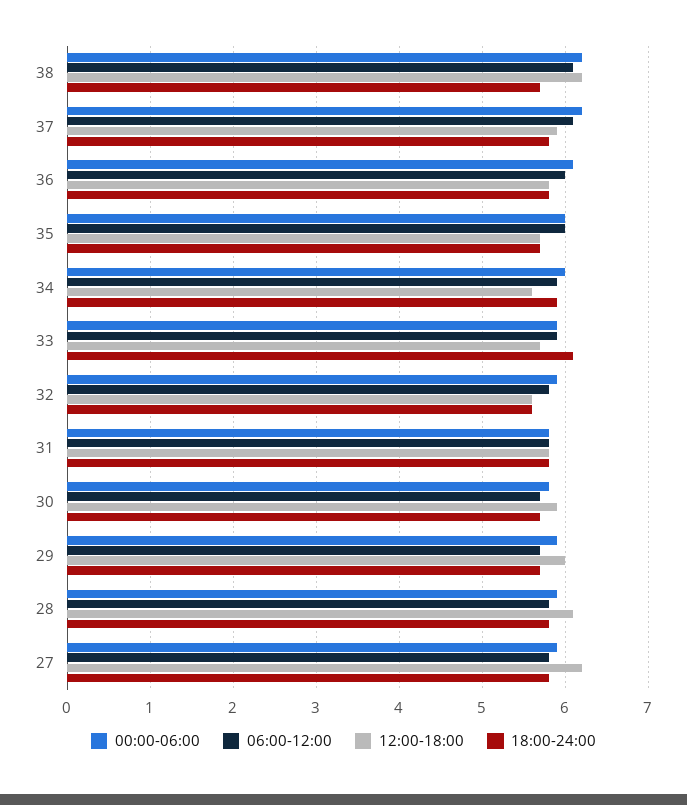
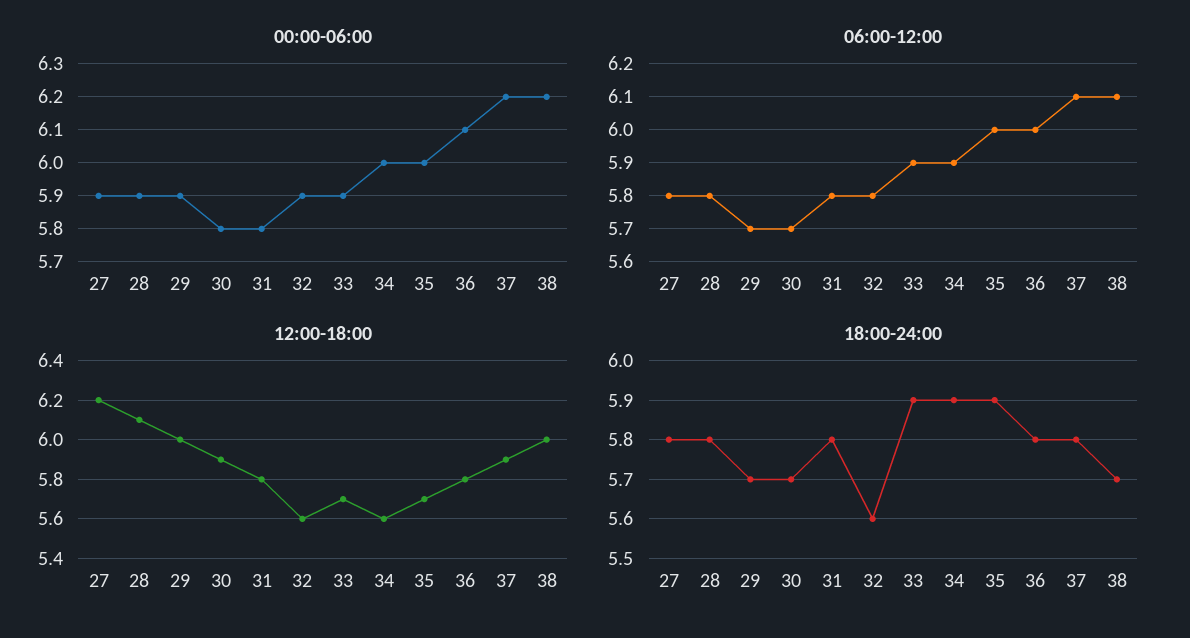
  {
    "00:00-06:00": {
      "38": 6.2,
      "37": 6.2,
      "36": 6.1,
      "35": 6,
      "34": 6,
      "33": 5.9,
      "32": 5.9,
      "31": 5.8,
      "30": 5.8,
      "29": 5.9,
      "28": 5.9,
      "27": 5.9
    },
    "06:00-12:00": {
      "38": 6.1,
      "37": 6.1,
      "36": 6,
      "35": 6,
      "34": 5.9,
      "33": 5.9,
      "32": 5.8,
      "31": 5.8,
      "30": 5.7,
      "29": 5.7,
      "28": 5.8,
      "27": 5.8
    },
    "12:00-18:00": {
-     "38": 6.2,
+     "38": 6,
      "37": 5.9,
      "36": 5.8,
      "35": 5.7,
      "34": 5.6,
      "33": 5.7,
      "32": 5.6,
      "31": 5.8,
      "30": 5.9,
      "29": 6,
      "28": 6.1,
      "27": 6.2
    },
    "18:00-24:00": {
      "38": 5.7,
      "37": 5.8,
      "36": 5.8,
-     "35": 5.7,
+     "35": 5.9,
      "34": 5.9,
-     "33": 6.1,
+     "33": 5.9,
      "32": 5.6,
      "31": 5.8,
      "30": 5.7,
      "29": 5.7,
      "28": 5.8,
      "27": 5.8
    }
  }

